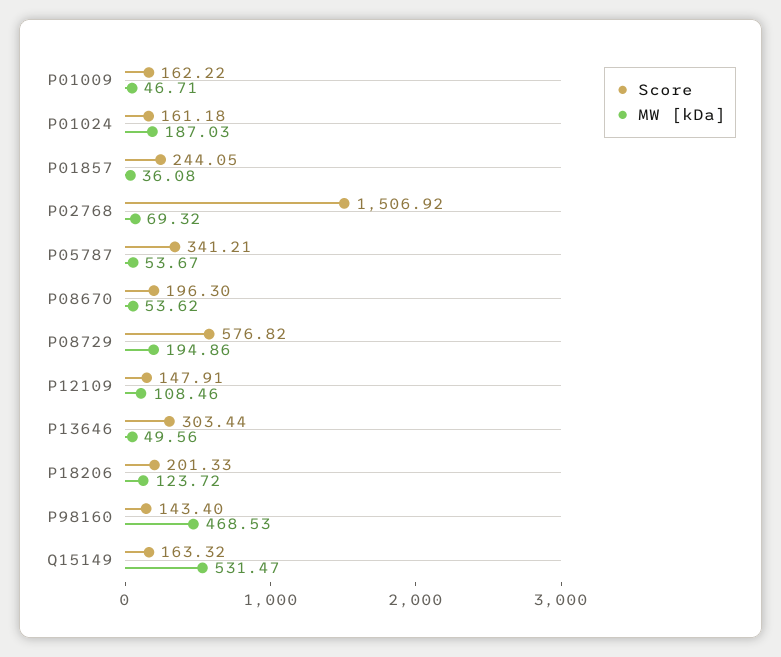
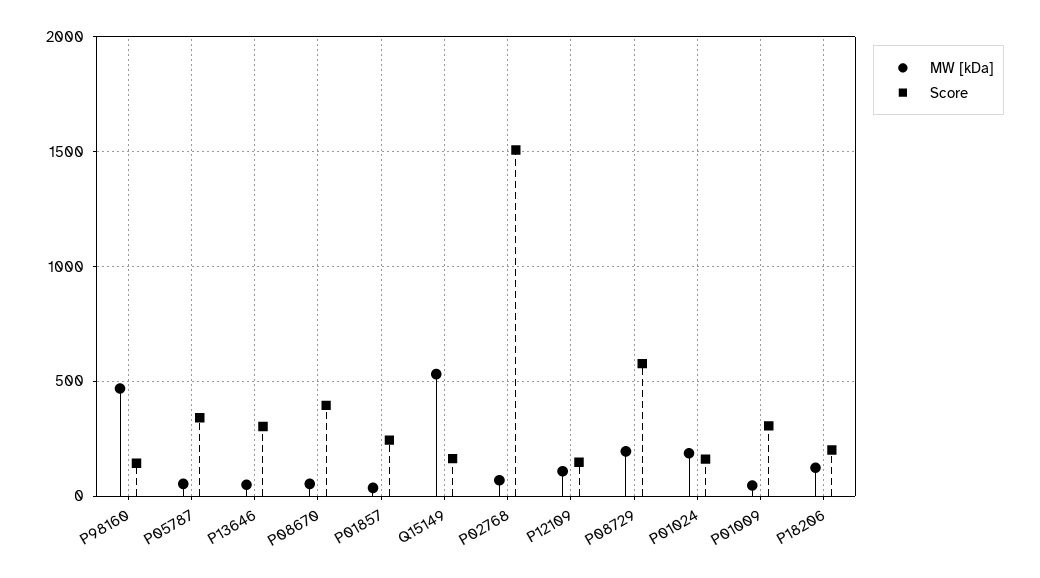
  {
    "Score": {
-     "P01009": 162.22,
+     "P01009": 300,
      "P01024": 161.18,
      "P01857": 244.05,
      "P02768": 1506.92,
      "P05787": 341.21,
-     "P08670": 196.3,
+     "P08670": 400,
      "P08729": 576.82,
      "P12109": 147.91,
      "P13646": 303.44,
      "P18206": 201.33,
      "P98160": 143.4,
      "Q15149": 163.32
    },
    "MW [kDa]": {
      "P01009": 46.71,
      "P01024": 187.03,
      "P01857": 36.08,
      "P02768": 69.32,
      "P05787": 53.67,
      "P08670": 53.62,
      "P08729": 194.86,
      "P12109": 108.46,
      "P13646": 49.56,
      "P18206": 123.72,
      "P98160": 468.53,
      "Q15149": 531.47
    }
  }

